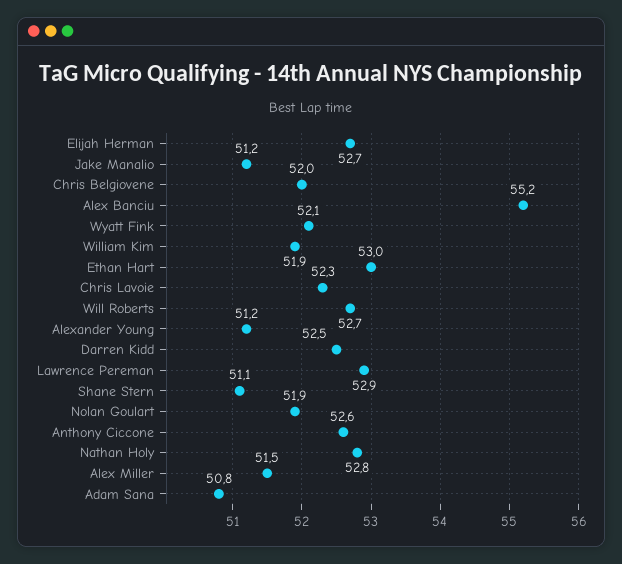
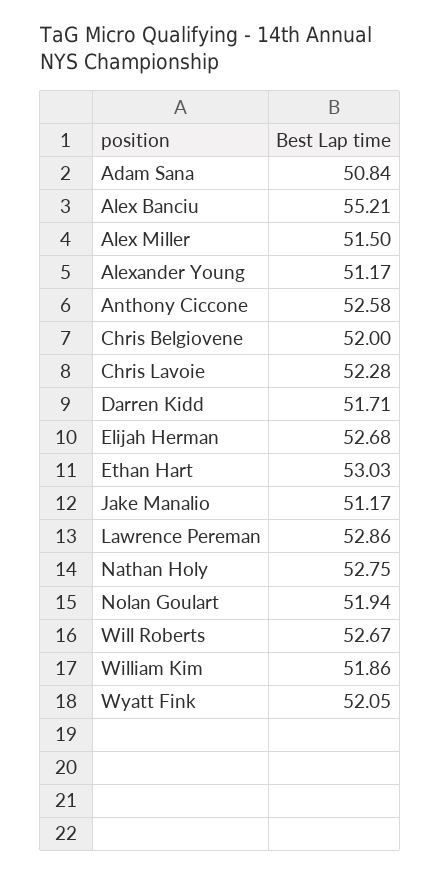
  {
    "Elijah Herman": 52.68,
    "Jake Manalio": 51.17,
    "Chris Belgiovene": 52,
    "Alex Banciu": 55.21,
    "Wyatt Fink": 52.05,
    "William Kim": 51.86,
    "Ethan Hart": 53.03,
    "Chris Lavoie": 52.28,
    "Will Roberts": 52.67,
    "Alexander Young": 51.17,
-   "Darren Kidd": 52.5,
+   "Darren Kidd": 51.71,
    "Lawrence Pereman": 52.86,
-   "Shane Stern": 51.1,
    "Nolan Goulart": 51.94,
    "Anthony Ciccone": 52.58,
    "Nathan Holy": 52.75,
    "Alex Miller": 51.5,
    "Adam Sana": 50.84
  }

